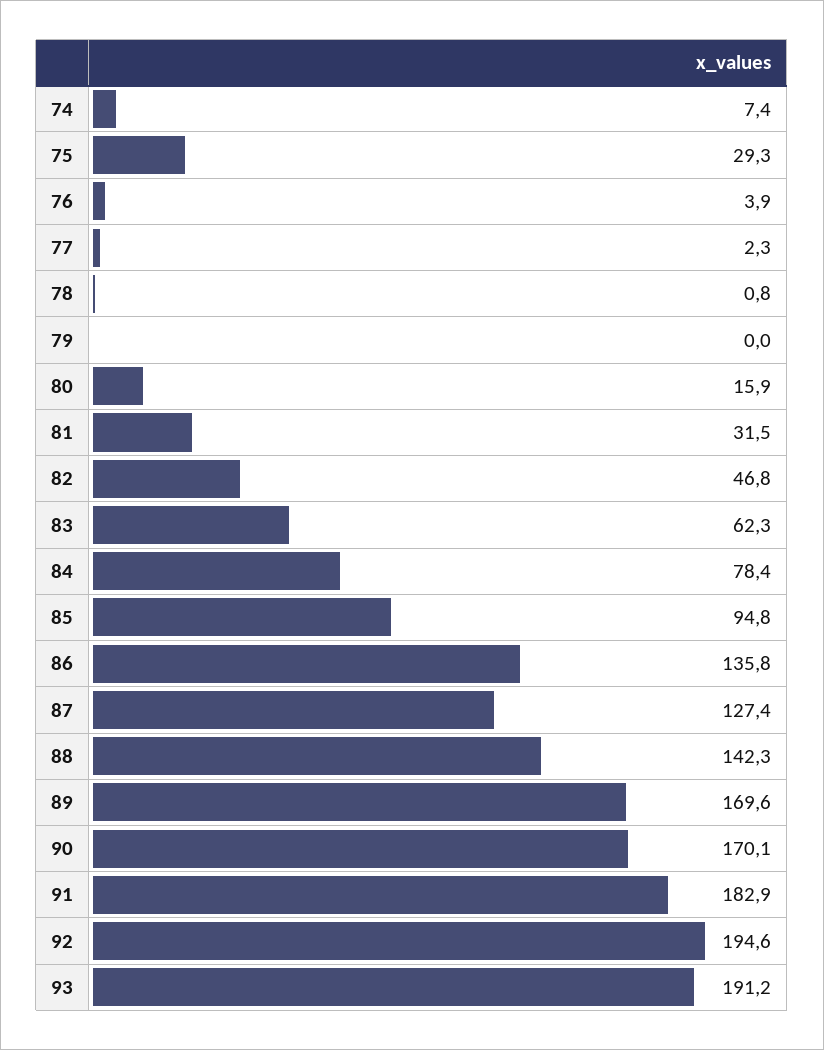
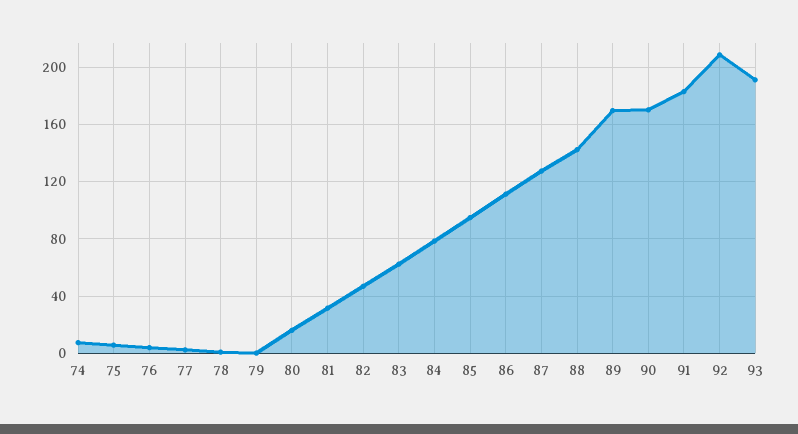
  {
    "74": 7.4,
-   "75": 29.3,
+   "75": 5,
    "76": 3.9,
    "77": 2.3,
    "78": 0.8,
    "79": 0,
    "80": 15.9,
    "81": 31.5,
    "82": 46.8,
    "83": 62.3,
    "84": 78.4,
    "85": 94.8,
-   "86": 135.8,
+   "86": 110,
    "87": 127.4,
    "88": 142.3,
    "89": 169.6,
    "90": 170.1,
    "91": 182.9,
-   "92": 194.6,
+   "92": 210,
    "93": 191.2
  }

